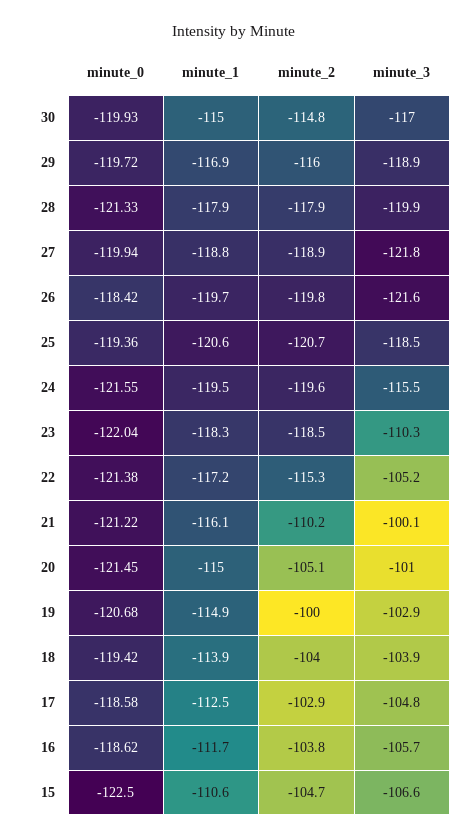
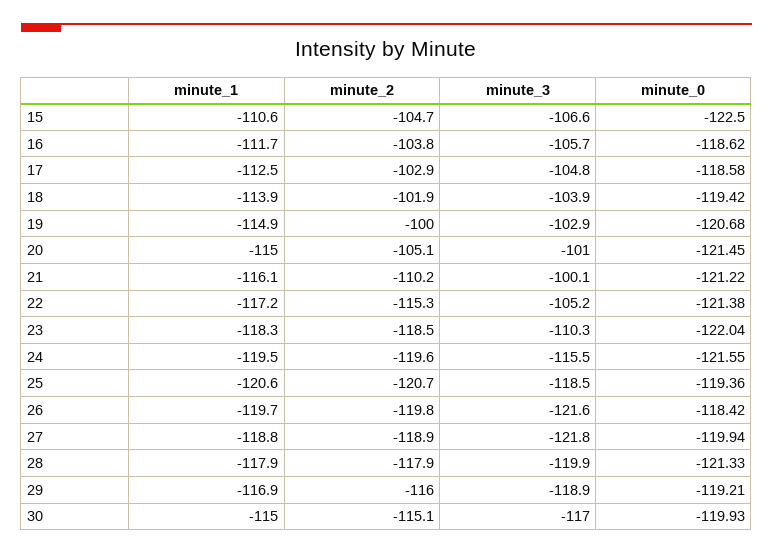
  {
    "minute_0": {
      "30": -119.93,
-     "29": -119.72,
+     "29": -119.21,
      "28": -121.33,
      "27": -119.94,
      "26": -118.42,
      "25": -119.36,
      "24": -121.55,
      "23": -122.04,
      "22": -121.38,
      "21": -121.22,
      "20": -121.45,
      "19": -120.68,
      "18": -119.42,
      "17": -118.58,
      "16": -118.62,
      "15": -122.5
    },
    "minute_1": {
      "30": -115,
      "29": -116.9,
      "28": -117.9,
      "27": -118.8,
      "26": -119.7,
      "25": -120.6,
      "24": -119.5,
      "23": -118.3,
      "22": -117.2,
      "21": -116.1,
      "20": -115,
      "19": -114.9,
      "18": -113.9,
      "17": -112.5,
      "16": -111.7,
      "15": -110.6
    },
    "minute_2": {
-     "30": -114.8,
+     "30": -115.1,
      "29": -116,
      "28": -117.9,
      "27": -118.9,
      "26": -119.8,
      "25": -120.7,
      "24": -119.6,
      "23": -118.5,
      "22": -115.3,
      "21": -110.2,
      "20": -105.1,
      "19": -100,
-     "18": -104,
+     "18": -101.9,
      "17": -102.9,
      "16": -103.8,
      "15": -104.7
    },
    "minute_3": {
      "30": -117,
      "29": -118.9,
      "28": -119.9,
      "27": -121.8,
      "26": -121.6,
      "25": -118.5,
      "24": -115.5,
      "23": -110.3,
      "22": -105.2,
      "21": -100.1,
      "20": -101,
      "19": -102.9,
      "18": -103.9,
      "17": -104.8,
      "16": -105.7,
      "15": -106.6
    }
  }

